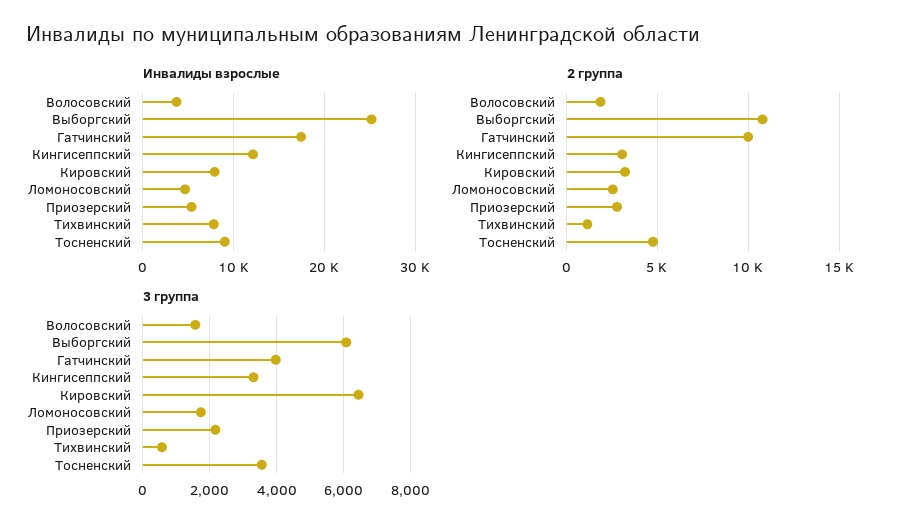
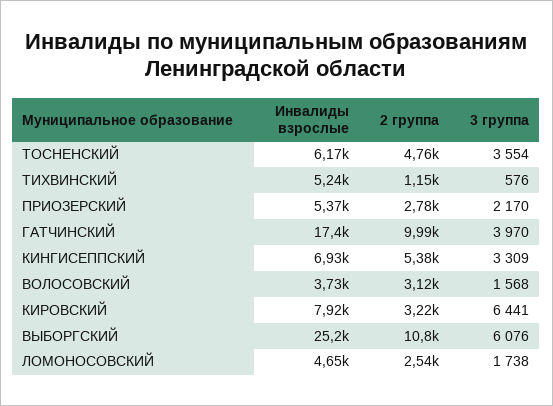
  {
    "Инвалиды взрослые": {
      "Волосовский": 3730,
      "Выборгский": 25200,
      "Гатчинский": 17400,
-     "Кингисеппский": 12000,
+     "Кингисеппский": 6930,
      "Кировский": 7920,
      "Ломоносовский": 4650,
      "Приозерский": 5370,
-     "Тихвинский": 8000,
+     "Тихвинский": 5240,
-     "Тосненский": 9000
+     "Тосненский": 6170
    },
    "2 группа": {
-     "Волосовский": 2000,
+     "Волосовский": 3120,
      "Выборгский": 10800,
      "Гатчинский": 9990,
-     "Кингисеппский": 3000,
+     "Кингисеппский": 5380,
      "Кировский": 3220,
      "Ломоносовский": 2540,
      "Приозерский": 2780,
      "Тихвинский": 1150,
      "Тосненский": 4760
    },
    "3 группа": {
      "Волосовский": 1568,
      "Выборгский": 6076,
      "Гатчинский": 3970,
      "Кингисеппский": 3309,
      "Кировский": 6441,
      "Ломоносовский": 1738,
      "Приозерский": 2170,
      "Тихвинский": 576,
      "Тосненский": 3554
    }
  }

